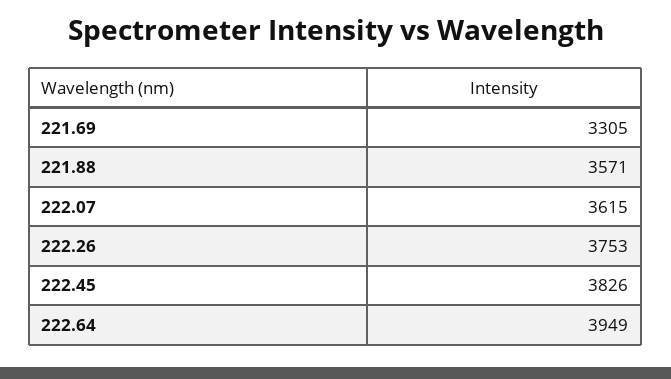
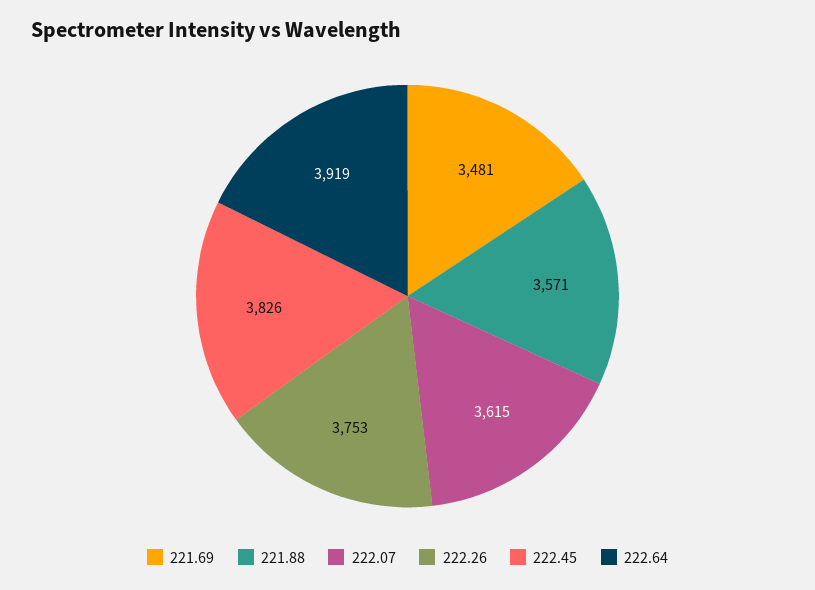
  {
-   "221.69": 3305,
+   "221.69": 3481,
    "221.88": 3571,
    "222.07": 3615,
    "222.26": 3753,
    "222.45": 3826,
-   "222.64": 3949
+   "222.64": 3919
  }

